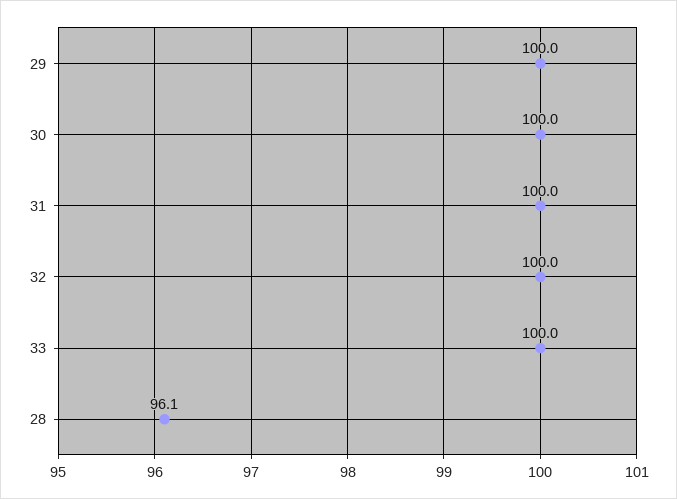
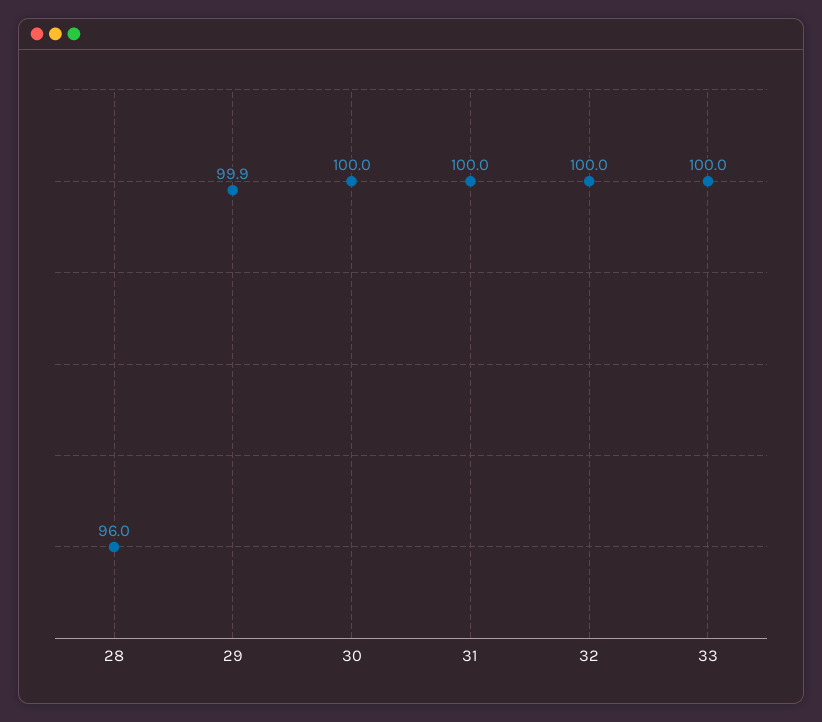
  {
-   "29": 100,
+   "29": 99.9,
    "30": 100,
    "31": 100,
    "32": 100,
    "33": 100,
-   "28": 96.1
+   "28": 96
  }

